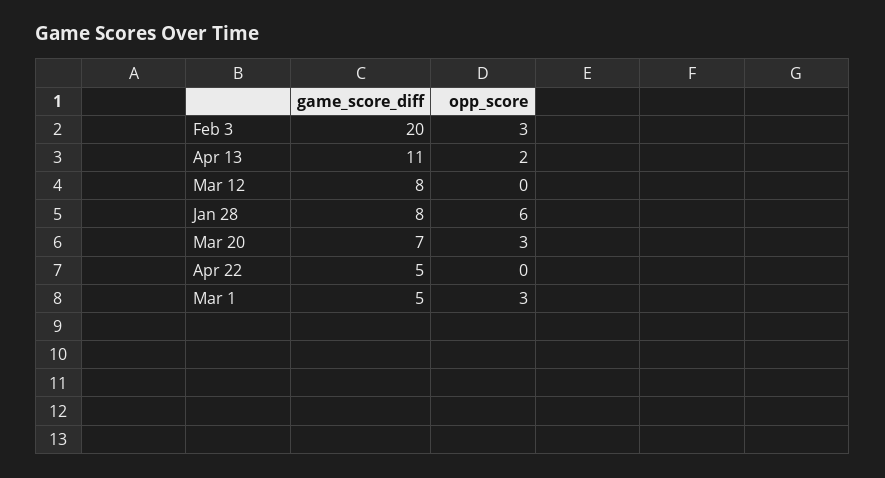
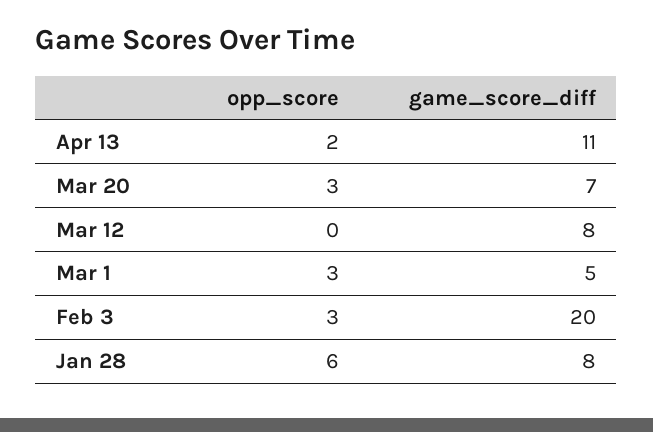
  {
    "game_score_diff": {
      "Feb 3": 20,
      "Apr 13": 11,
      "Mar 12": 8,
      "Jan 28": 8,
      "Mar 20": 7,
-     "Apr 22": 5,
      "Mar 1": 5
    },
    "opp_score": {
      "Feb 3": 3,
      "Apr 13": 2,
      "Mar 12": 0,
      "Jan 28": 6,
      "Mar 20": 3,
-     "Apr 22": 0,
      "Mar 1": 3
    }
  }

